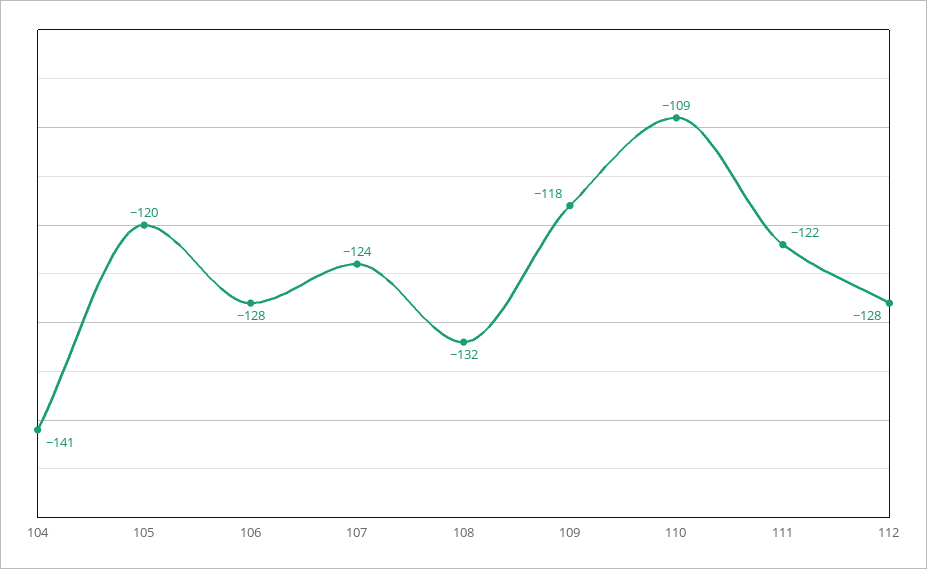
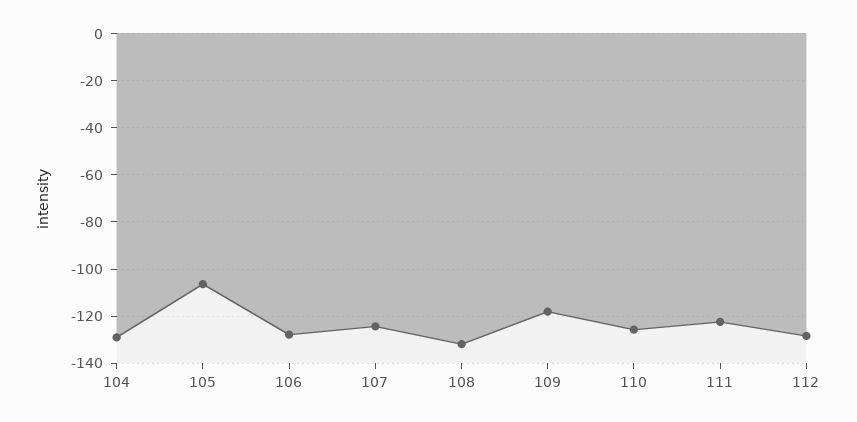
  {
-   "104": -141,
+   "104": -130,
-   "105": -120,
+   "105": -105,
    "106": -128,
    "107": -124,
    "108": -132,
    "109": -118,
-   "110": -109,
+   "110": -125,
    "111": -122,
    "112": -128
  }

